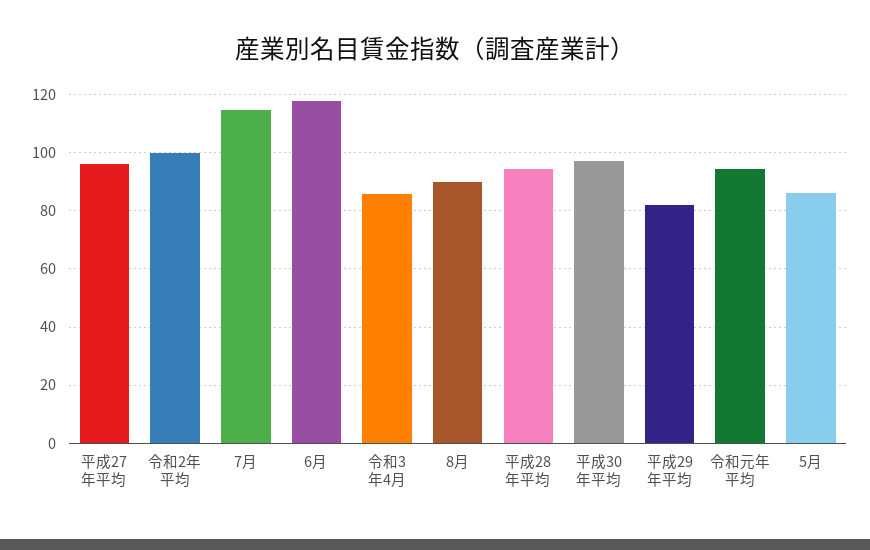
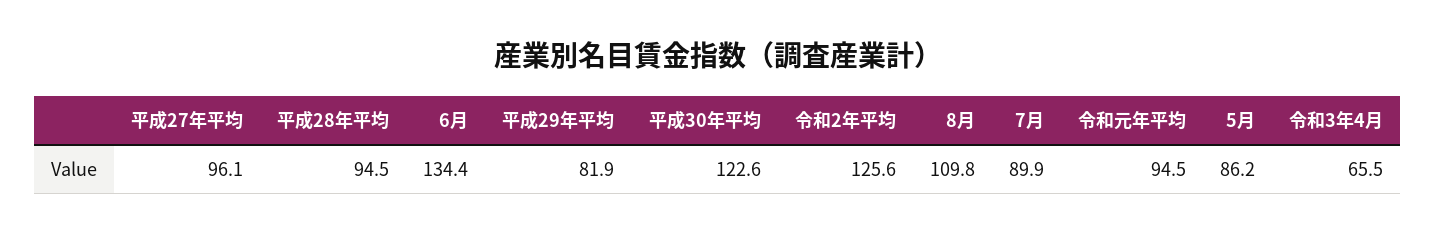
  {
    "平成27年平均": 96.1,
-   "令和2年平均": 100,
+   "令和2年平均": 125.6,
-   "7月": 115,
+   "7月": 89.9,
-   "6月": 117.5,
+   "6月": 134.4,
-   "令和3年4月": 85,
+   "令和3年4月": 65.5,
-   "8月": 90,
+   "8月": 109.8,
    "平成28年平均": 94.5,
-   "平成30年平均": 97.5,
+   "平成30年平均": 122.6,
    "平成29年平均": 81.9,
    "令和元年平均": 94.5,
    "5月": 86.2
  }

